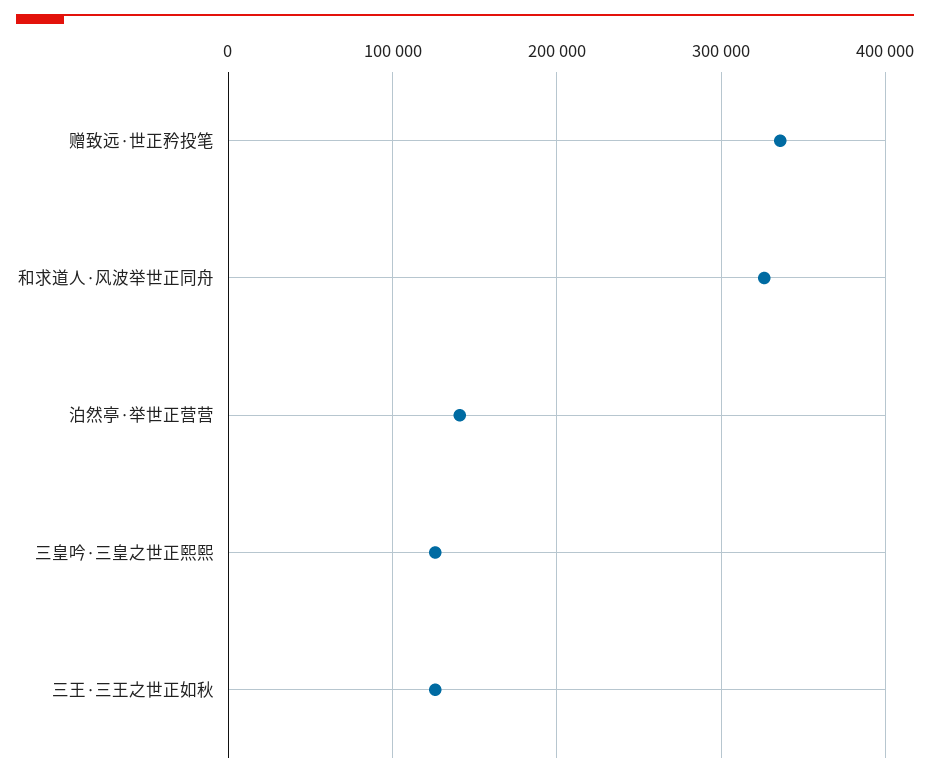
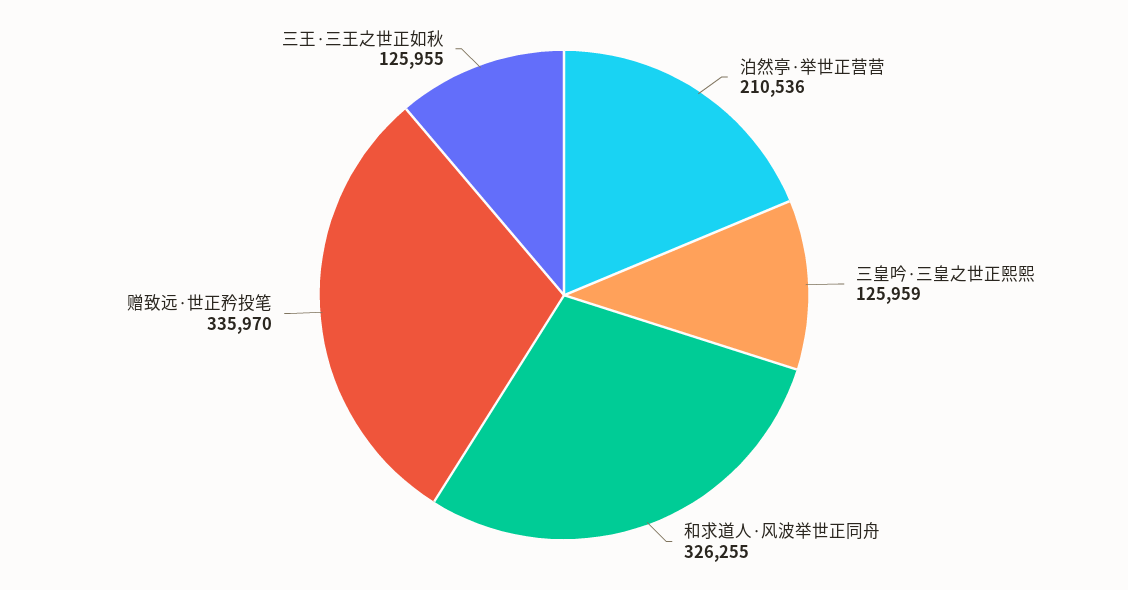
  {
    "赠致远·世正矜投笔": 335970,
    "和求道人·风波举世正同舟": 326255,
-   "泊然亭·举世正营营": 140000,
+   "泊然亭·举世正营营": 210536,
    "三皇吟·三皇之世正熙熙": 125959,
    "三王·三王之世正如秋": 125955
  }

